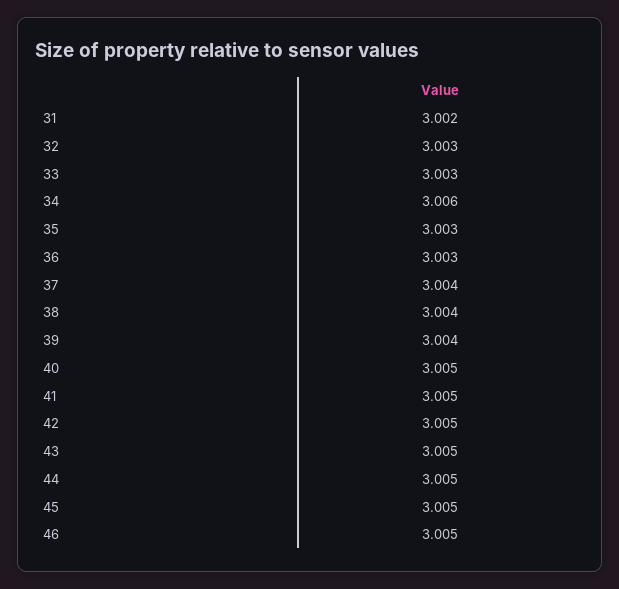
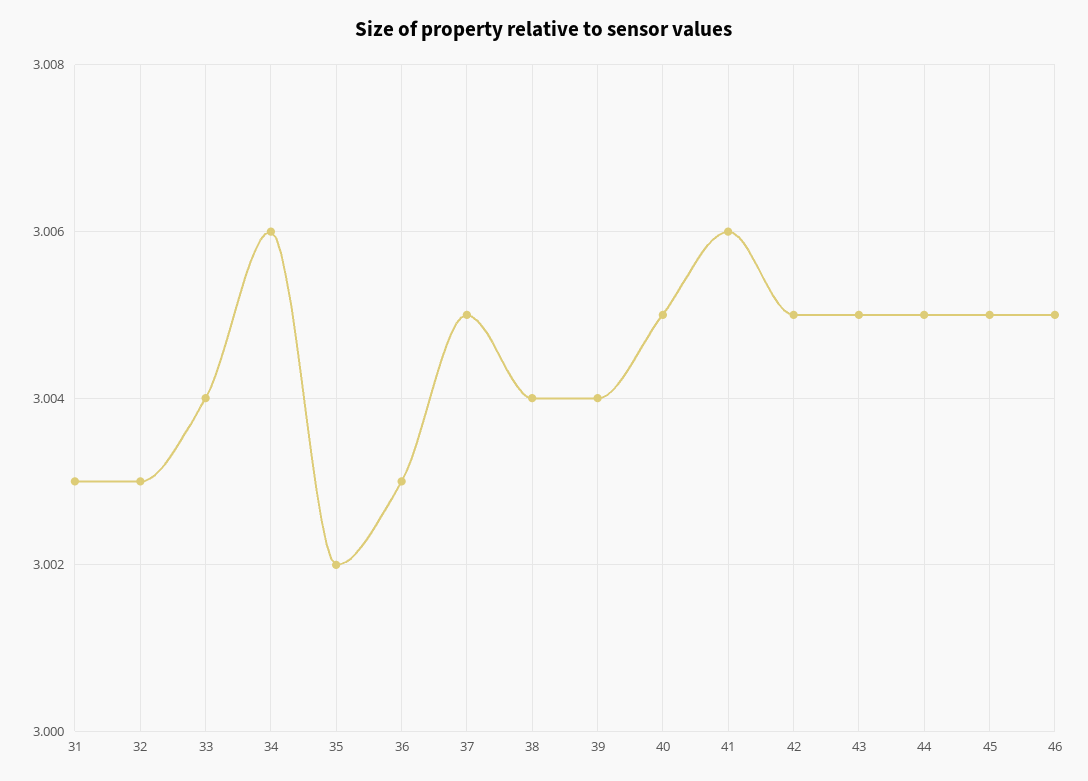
  {
-   "31": 3.002,
+   "31": 3.003,
    "32": 3.003,
-   "33": 3.003,
+   "33": 3.004,
    "34": 3.006,
-   "35": 3.003,
+   "35": 3.002,
    "36": 3.003,
-   "37": 3.004,
+   "37": 3.005,
    "38": 3.004,
    "39": 3.004,
    "40": 3.005,
-   "41": 3.005,
+   "41": 3.006,
    "42": 3.005,
    "43": 3.005,
    "44": 3.005,
    "45": 3.005,
    "46": 3.005
  }

